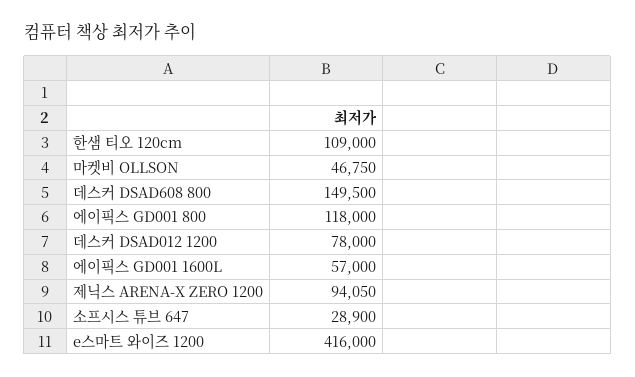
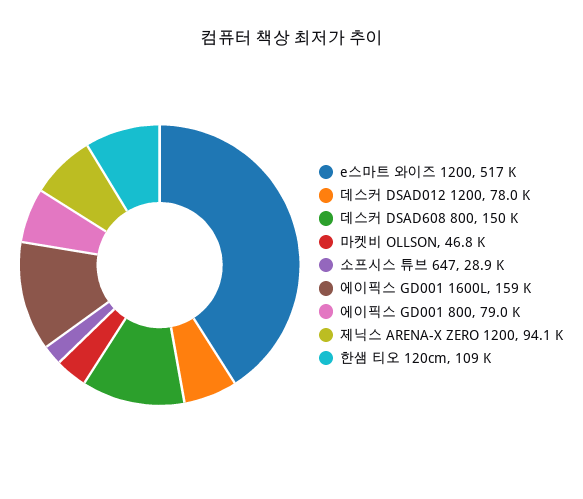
  {
    "한샘 티오 120cm": 109000,
    "마켓비 OLLSON": 46750,
    "데스커 DSAD608 800": 149500,
-   "에이픽스 GD001 800": 118000,
+   "에이픽스 GD001 800": 79000,
    "데스커 DSAD012 1200": 78000,
-   "에이픽스 GD001 1600L": 57000,
+   "에이픽스 GD001 1600L": 159000,
    "제닉스 ARENA-X ZERO 1200": 94050,
    "소프시스 튜브 647": 28900,
-   "e스마트 와이즈 1200": 416000
+   "e스마트 와이즈 1200": 517000
  }

